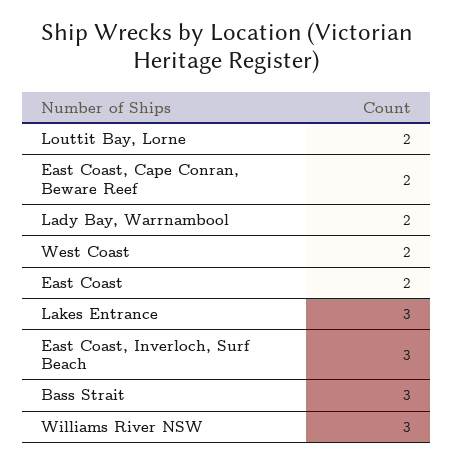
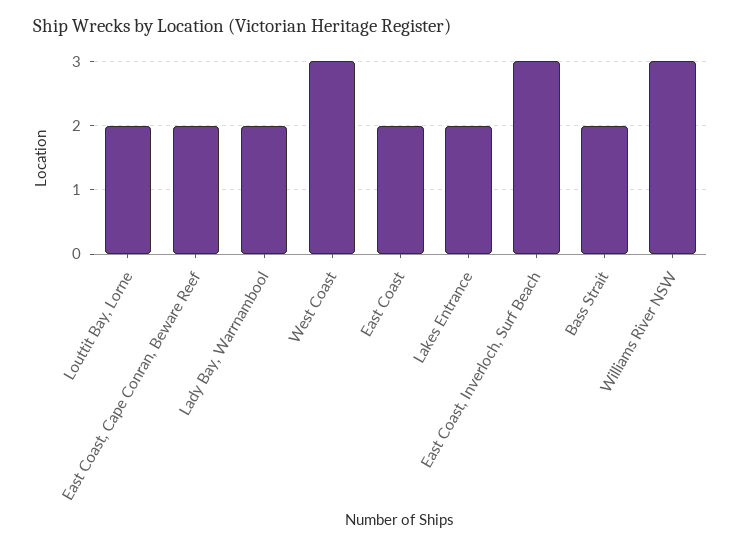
  {
    "Louttit Bay, Lorne": 2,
    "East Coast, Cape Conran, Beware Reef": 2,
    "Lady Bay, Warrnambool": 2,
-   "West Coast": 2,
+   "West Coast": 3,
    "East Coast": 2,
-   "Lakes Entrance": 3,
+   "Lakes Entrance": 2,
    "East Coast, Inverloch, Surf Beach": 3,
-   "Bass Strait": 3,
+   "Bass Strait": 2,
    "Williams River NSW": 3
  }

